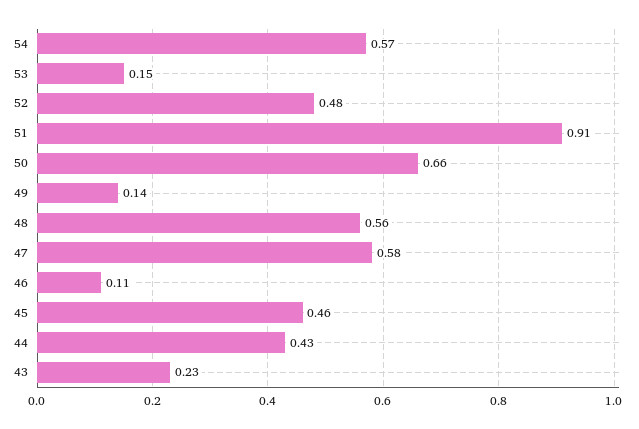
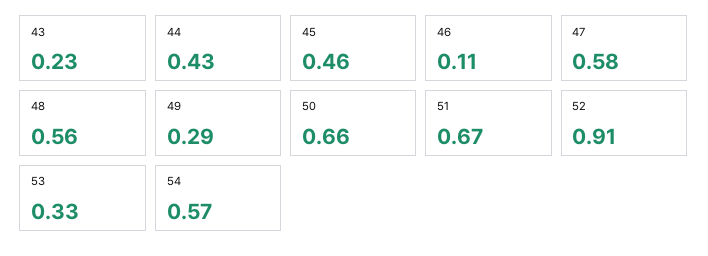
  {
    "54": 0.57,
-   "53": 0.15,
+   "53": 0.33,
-   "52": 0.48,
+   "52": 0.91,
-   "51": 0.91,
+   "51": 0.67,
    "50": 0.66,
-   "49": 0.14,
+   "49": 0.29,
    "48": 0.56,
    "47": 0.58,
    "46": 0.11,
    "45": 0.46,
    "44": 0.43,
    "43": 0.23
  }

